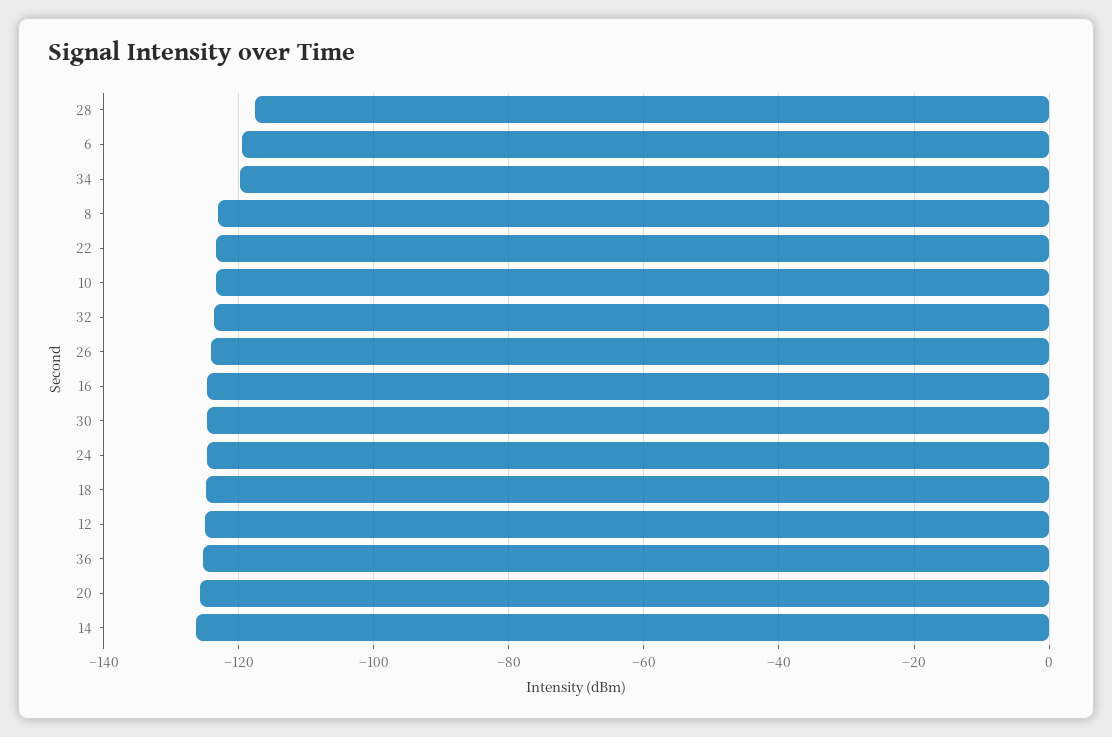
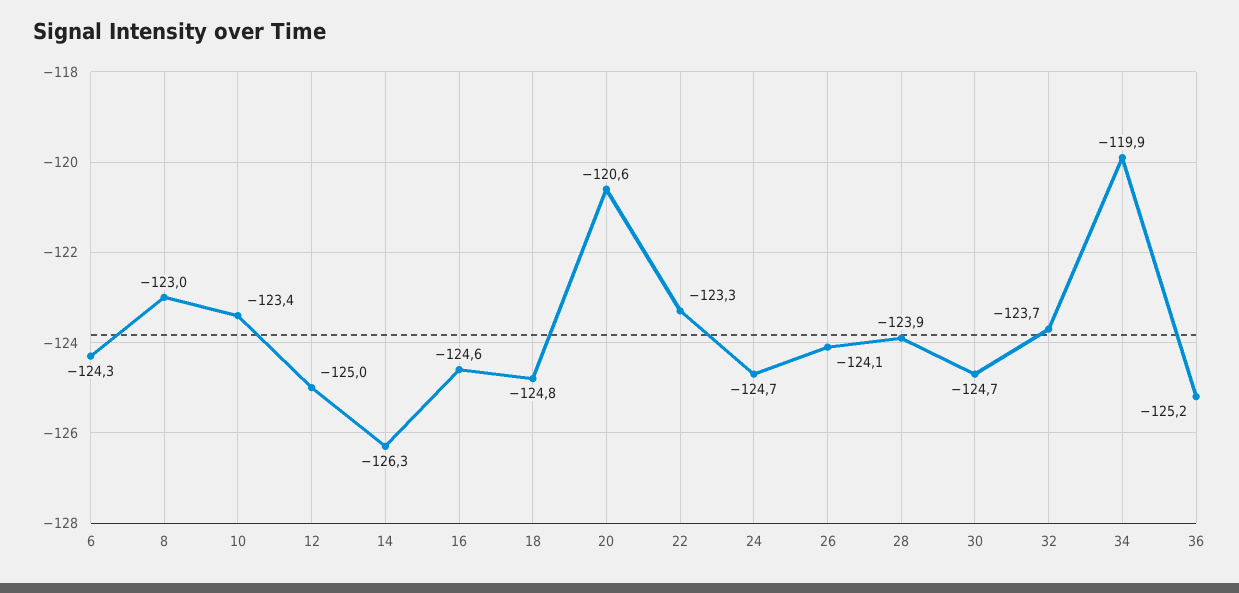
  {
-   "28": -118,
+   "28": -123.9,
-   "6": -120,
+   "6": -124.3,
    "34": -119.9,
    "8": -123,
    "22": -123.3,
    "10": -123.4,
    "32": -123.7,
    "26": -124.1,
    "16": -124.6,
    "30": -124.7,
    "24": -124.7,
    "18": -124.8,
    "12": -125,
    "36": -125.2,
-   "20": -126,
+   "20": -120.6,
    "14": -126.3
  }

